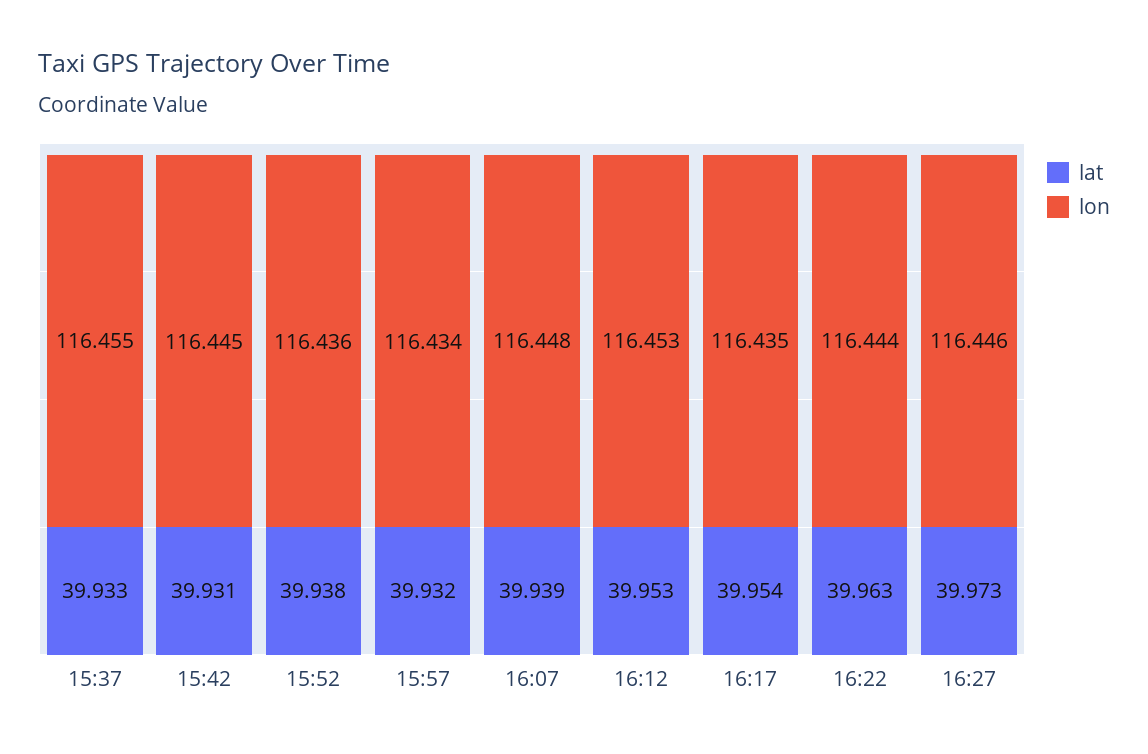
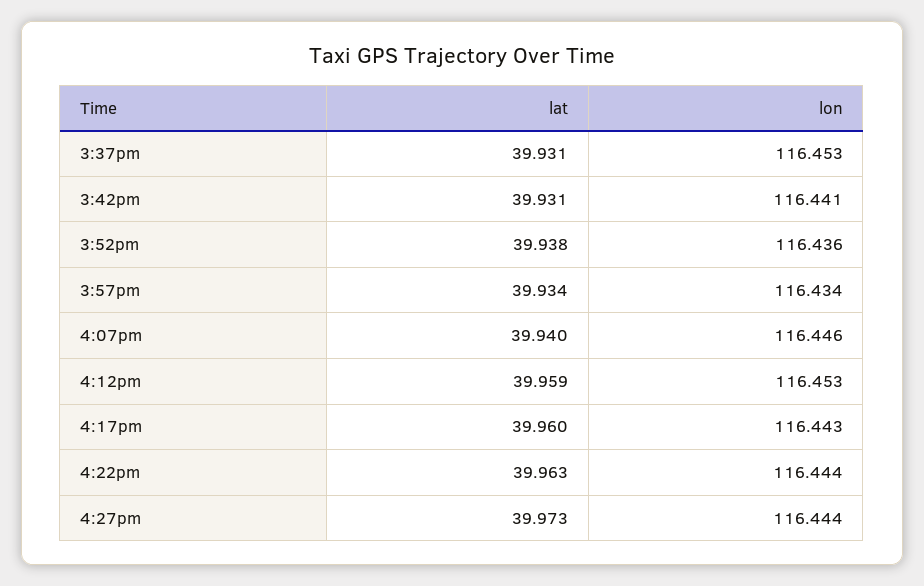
  {
    "lat": {
-     "15:37": 39.933,
+     "15:37": 39.931,
      "15:42": 39.931,
      "15:52": 39.938,
-     "15:57": 39.932,
+     "15:57": 39.934,
-     "16:07": 39.939,
+     "16:07": 39.94,
-     "16:12": 39.953,
+     "16:12": 39.959,
-     "16:17": 39.954,
+     "16:17": 39.96,
      "16:22": 39.963,
      "16:27": 39.973
    },
    "lon": {
-     "15:37": 116.455,
+     "15:37": 116.453,
-     "15:42": 116.445,
+     "15:42": 116.441,
      "15:52": 116.436,
      "15:57": 116.434,
-     "16:07": 116.448,
+     "16:07": 116.446,
      "16:12": 116.453,
-     "16:17": 116.435,
+     "16:17": 116.443,
      "16:22": 116.444,
-     "16:27": 116.446
+     "16:27": 116.444
    }
  }

